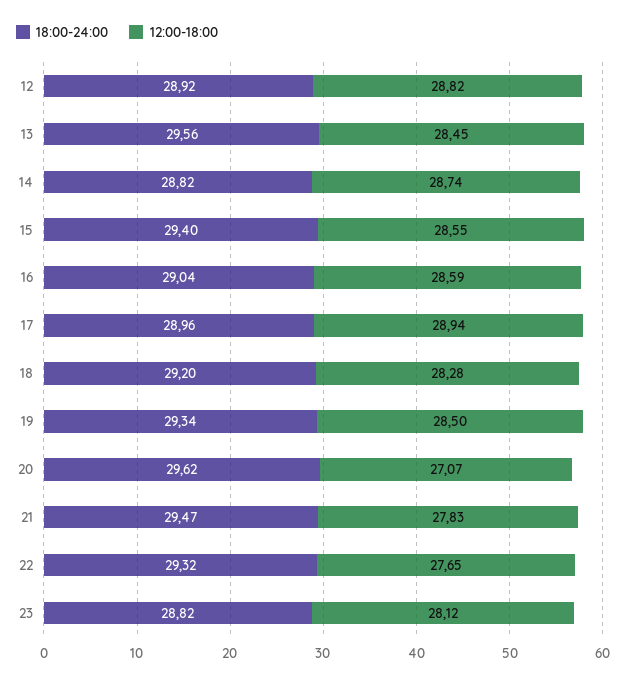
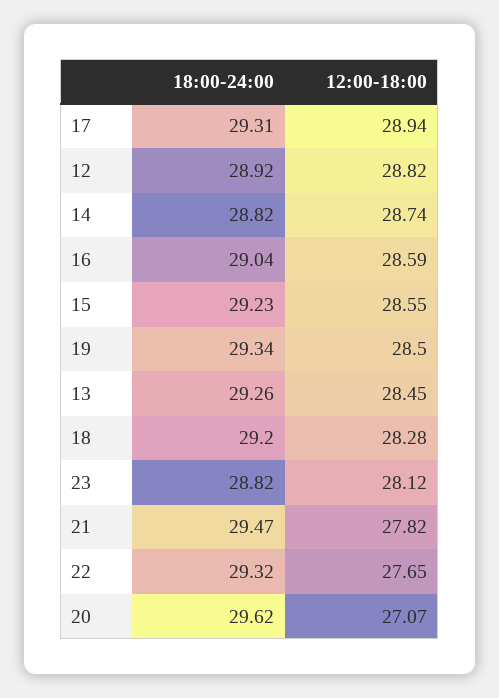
  {
    "18:00-24:00": {
      "12": 28.92,
-     "13": 29.56,
+     "13": 29.26,
      "14": 28.82,
-     "15": 29.4,
+     "15": 29.23,
      "16": 29.04,
-     "17": 28.96,
+     "17": 29.31,
      "18": 29.2,
      "19": 29.34,
      "20": 29.62,
      "21": 29.47,
      "22": 29.32,
      "23": 28.82
    },
    "12:00-18:00": {
      "12": 28.82,
      "13": 28.45,
      "14": 28.74,
      "15": 28.55,
      "16": 28.59,
      "17": 28.94,
      "18": 28.28,
      "19": 28.5,
      "20": 27.07,
-     "21": 27.83,
+     "21": 27.82,
      "22": 27.65,
      "23": 28.12
    }
  }

